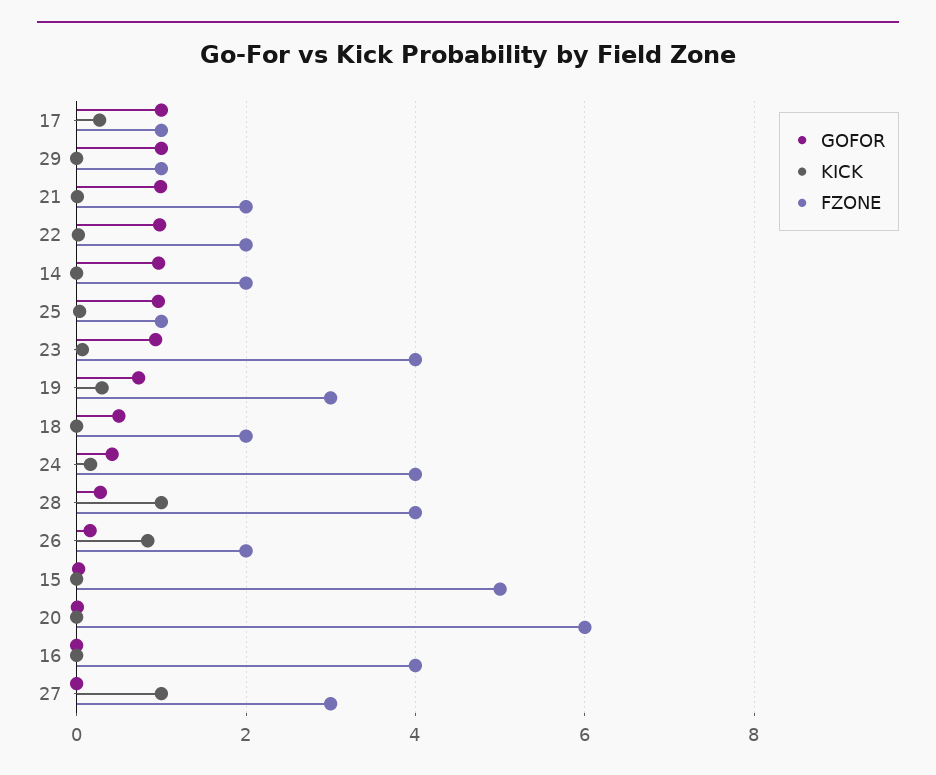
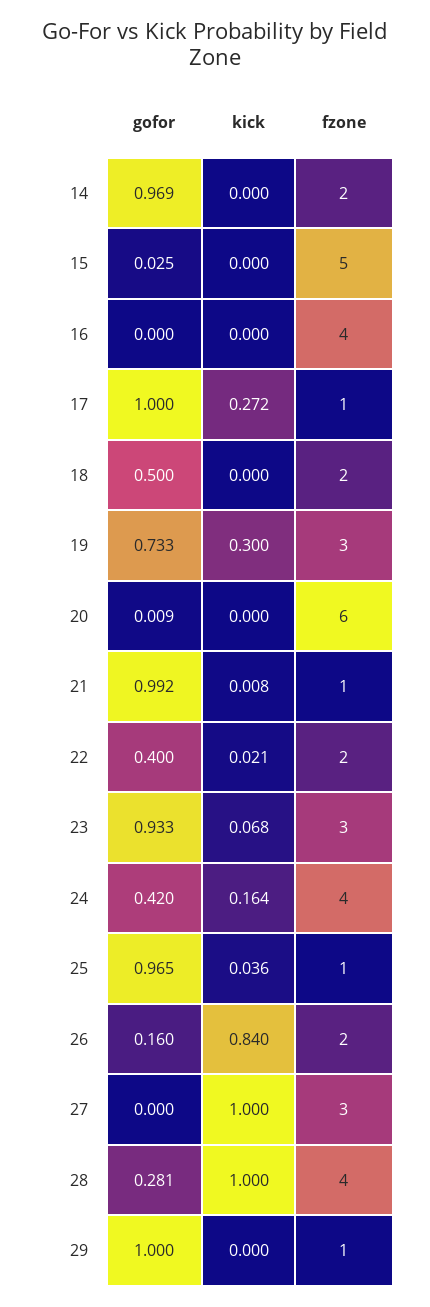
  {
    "GOFOR": {
      "17": 1,
      "29": 1,
      "21": 0.992,
-     "22": 1,
+     "22": 0.4,
      "14": 0.969,
      "25": 0.965,
      "23": 0.933,
      "19": 0.733,
      "18": 0.5,
      "24": 0.42,
      "28": 0.281,
      "26": 0.16,
      "15": 0.025,
      "20": 0.009,
      "16": 0,
      "27": 0
    },
    "KICK": {
      "17": 0.272,
      "29": 0,
      "21": 0.008,
      "22": 0.021,
      "14": 0,
      "25": 0.036,
      "23": 0.068,
      "19": 0.3,
      "18": 0,
      "24": 0.164,
      "28": 1,
      "26": 0.84,
      "15": 0,
      "20": 0,
      "16": 0,
      "27": 1
    },
    "FZONE": {
      "17": 1,
      "29": 1,
-     "21": 2,
+     "21": 1,
      "22": 2,
      "14": 2,
      "25": 1,
-     "23": 4,
+     "23": 3,
      "19": 3,
      "18": 2,
      "24": 4,
      "28": 4,
      "26": 2,
      "15": 5,
      "20": 6,
      "16": 4,
      "27": 3
    }
  }

